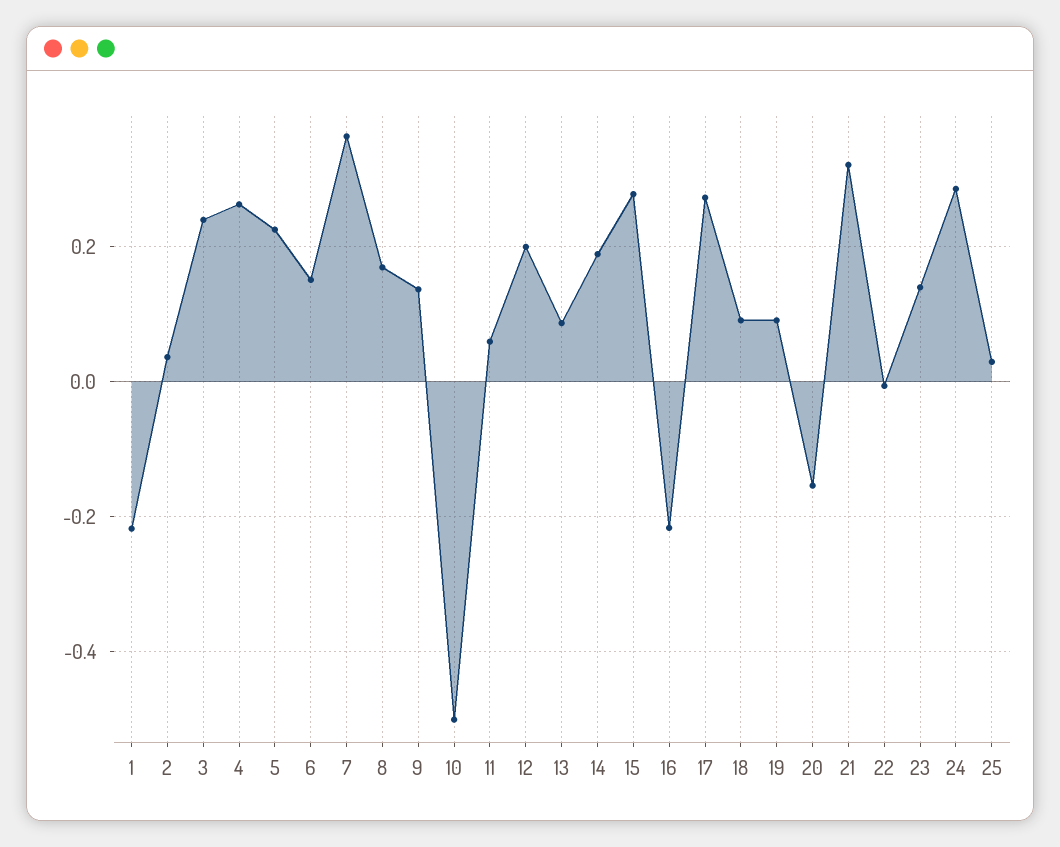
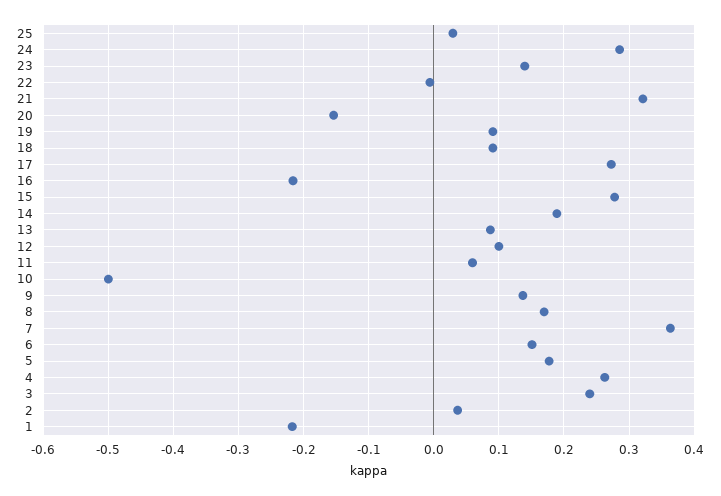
  {
    "1": -0.22,
    "2": 0.04,
    "3": 0.24,
    "4": 0.26,
-   "5": 0.22,
+   "5": 0.18,
    "6": 0.15,
    "7": 0.36,
    "8": 0.17,
    "9": 0.14,
    "10": -0.5,
    "11": 0.06,
-   "12": 0.2,
+   "12": 0.1,
    "13": 0.09,
    "14": 0.19,
    "15": 0.28,
    "16": -0.22,
    "17": 0.27,
    "18": 0.09,
    "19": 0.09,
    "20": -0.15,
    "21": 0.32,
    "22": -0.01,
    "23": 0.14,
    "24": 0.29,
    "25": 0.03
  }

